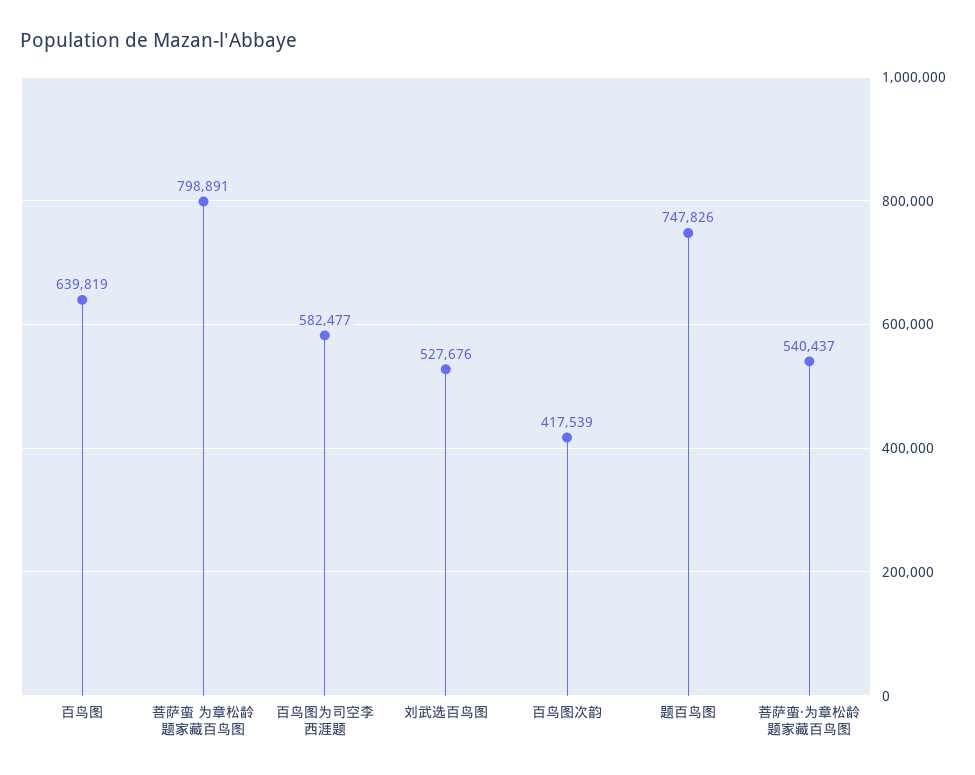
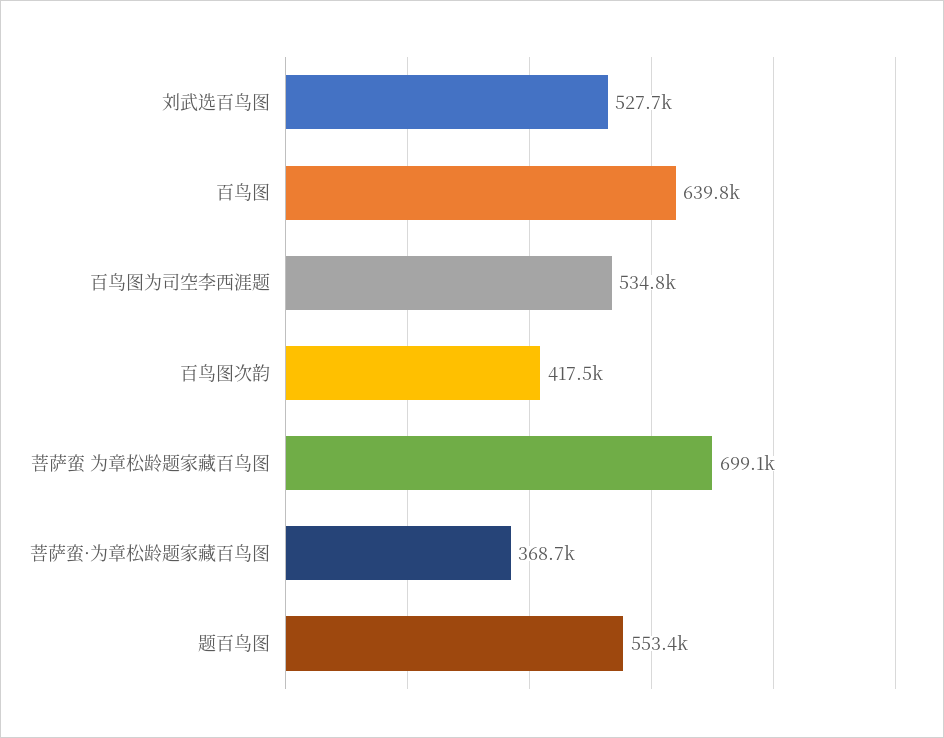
  {
    "百鸟图": 639819,
-   "菩萨蛮 为章松龄题家藏百鸟图": 798891,
+   "菩萨蛮 为章松龄题家藏百鸟图": 699100,
-   "百鸟图为司空李西涯题": 582477,
+   "百鸟图为司空李西涯题": 534800,
    "刘武选百鸟图": 527676,
    "百鸟图次韵": 417539,
-   "题百鸟图": 747826,
+   "题百鸟图": 553400,
-   "菩萨蛮·为章松龄题家藏百鸟图": 540437
+   "菩萨蛮·为章松龄题家藏百鸟图": 368700
  }

